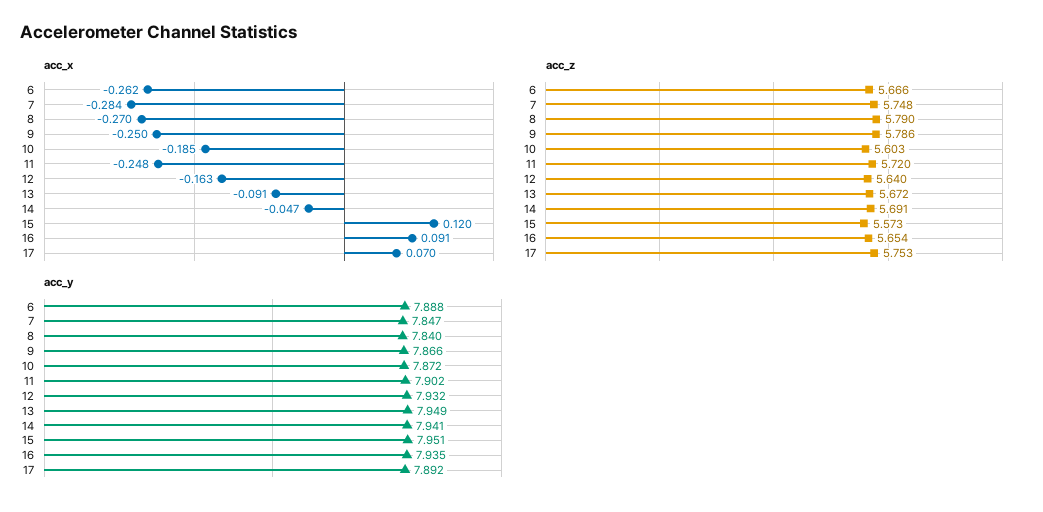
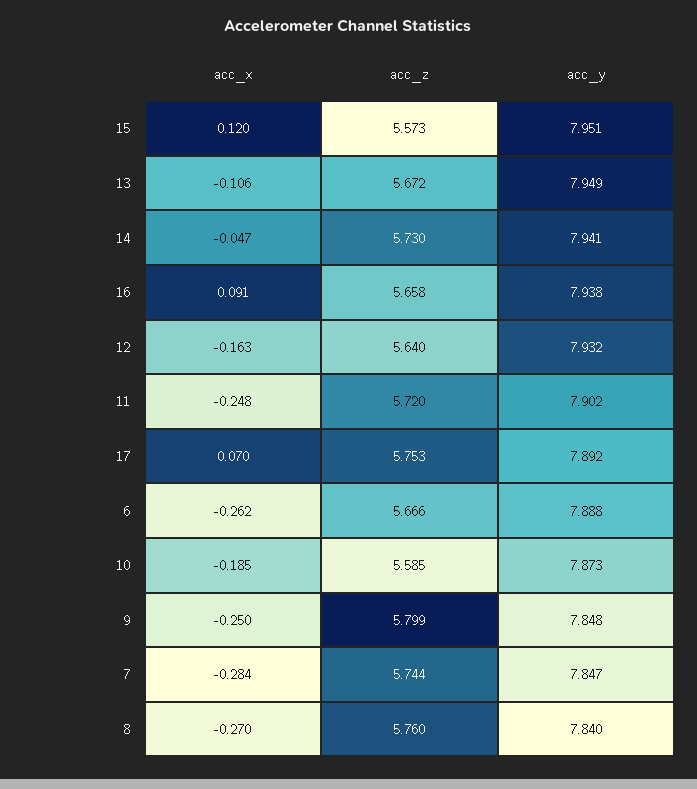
  {
    "acc_x": {
      "6": -0.262,
      "7": -0.284,
      "8": -0.27,
      "9": -0.25,
      "10": -0.185,
      "11": -0.248,
      "12": -0.163,
-     "13": -0.091,
+     "13": -0.106,
      "14": -0.047,
      "15": 0.12,
      "16": 0.091,
      "17": 0.07
    },
    "acc_z": {
      "6": 5.666,
-     "7": 5.748,
+     "7": 5.744,
-     "8": 5.79,
+     "8": 5.76,
-     "9": 5.786,
+     "9": 5.799,
-     "10": 5.603,
+     "10": 5.585,
      "11": 5.72,
      "12": 5.64,
      "13": 5.672,
-     "14": 5.691,
+     "14": 5.73,
      "15": 5.573,
-     "16": 5.654,
+     "16": 5.658,
      "17": 5.753
    },
    "acc_y": {
      "6": 7.888,
      "7": 7.847,
      "8": 7.84,
-     "9": 7.866,
+     "9": 7.848,
-     "10": 7.872,
+     "10": 7.873,
      "11": 7.902,
      "12": 7.932,
      "13": 7.949,
      "14": 7.941,
      "15": 7.951,
-     "16": 7.935,
+     "16": 7.938,
      "17": 7.892
    }
  }

